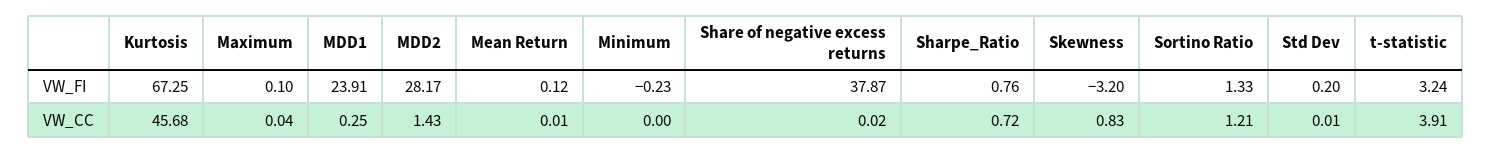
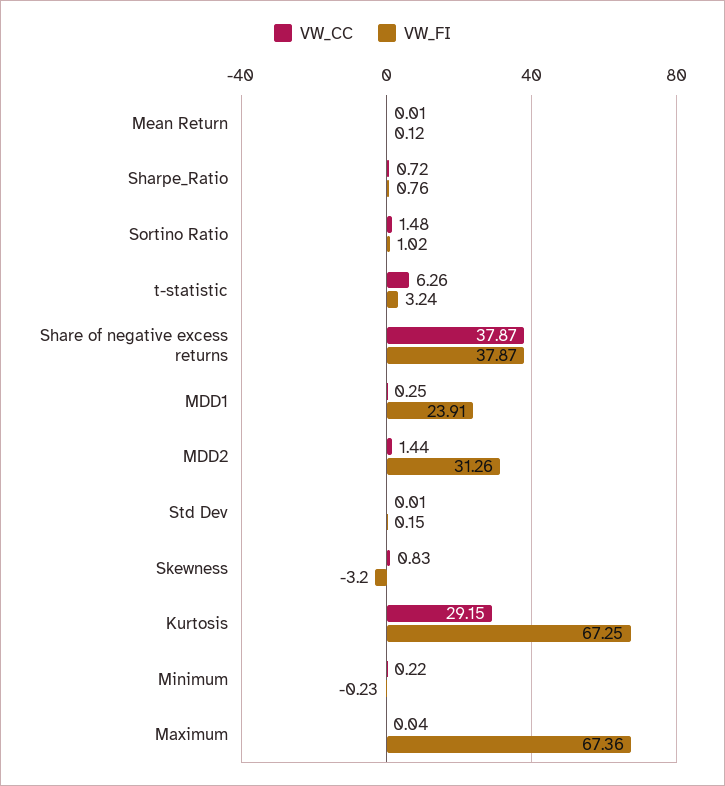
  {
    "VW_FI": {
      "Kurtosis": 67.25,
-     "Maximum": 0.1,
+     "Maximum": 67.36,
      "MDD1": 23.91,
-     "MDD2": 28.17,
+     "MDD2": 31.26,
      "Mean Return": 0.12,
      "Minimum": -0.23,
      "Share of negative excess returns": 37.87,
      "Sharpe_Ratio": 0.76,
      "Skewness": -3.2,
-     "Sortino Ratio": 1.33,
+     "Sortino Ratio": 1.02,
-     "Std Dev": 0.2,
+     "Std Dev": 0.15,
      "t-statistic": 3.24
    },
    "VW_CC": {
-     "Kurtosis": 45.68,
+     "Kurtosis": 29.15,
      "Maximum": 0.04,
      "MDD1": 0.25,
-     "MDD2": 1.43,
+     "MDD2": 1.44,
      "Mean Return": 0.01,
-     "Minimum": 0,
+     "Minimum": 0.22,
-     "Share of negative excess returns": 0.02,
+     "Share of negative excess returns": 37.87,
      "Sharpe_Ratio": 0.72,
      "Skewness": 0.83,
-     "Sortino Ratio": 1.21,
+     "Sortino Ratio": 1.48,
      "Std Dev": 0.01,
-     "t-statistic": 3.91
+     "t-statistic": 6.26
    }
  }

